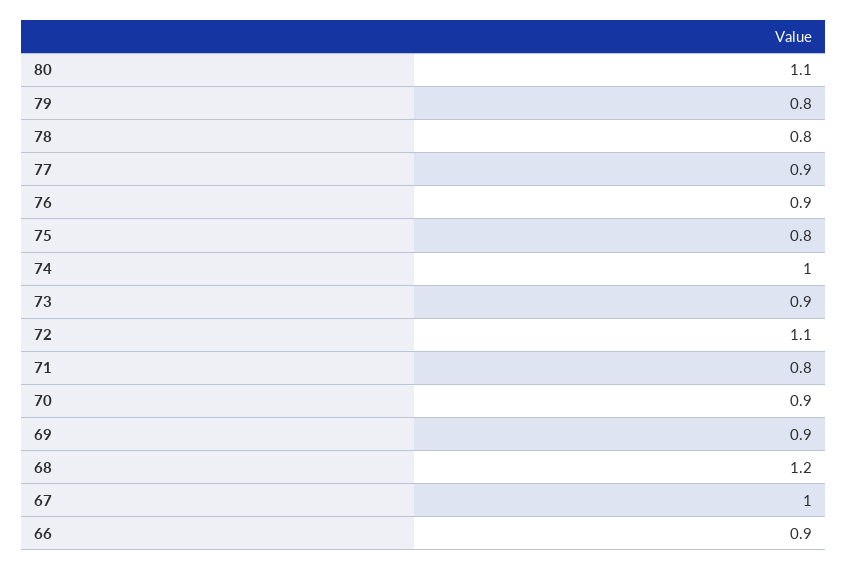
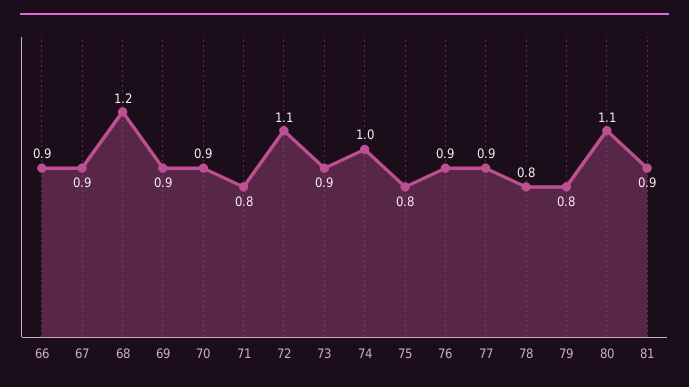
  {
    "80": 1.1,
    "79": 0.8,
    "78": 0.8,
    "77": 0.9,
    "76": 0.9,
    "75": 0.8,
    "74": 1,
    "73": 0.9,
    "72": 1.1,
    "71": 0.8,
    "70": 0.9,
    "69": 0.9,
    "68": 1.2,
-   "67": 1,
+   "67": 0.9,
-   "66": 0.9
+   "66": 0.9,
+   "81": 0.9
  }

